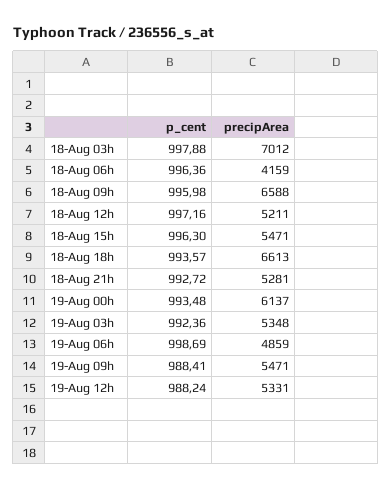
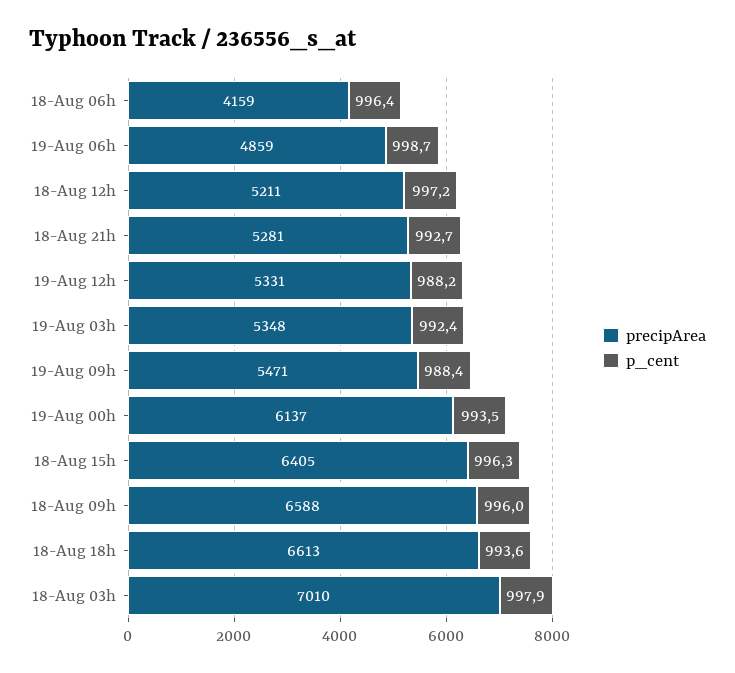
  {
    "p_cent": {
      "18-Aug 03h": 997.88,
      "18-Aug 06h": 996.36,
      "18-Aug 09h": 995.98,
      "18-Aug 12h": 997.16,
      "18-Aug 15h": 996.3,
      "18-Aug 18h": 993.57,
      "18-Aug 21h": 992.72,
      "19-Aug 00h": 993.48,
      "19-Aug 03h": 992.36,
      "19-Aug 06h": 998.69,
      "19-Aug 09h": 988.41,
      "19-Aug 12h": 988.24
    },
    "precipArea": {
-     "18-Aug 03h": 7012,
+     "18-Aug 03h": 7010,
      "18-Aug 06h": 4159,
      "18-Aug 09h": 6588,
      "18-Aug 12h": 5211,
-     "18-Aug 15h": 5471,
+     "18-Aug 15h": 6405,
      "18-Aug 18h": 6613,
      "18-Aug 21h": 5281,
      "19-Aug 00h": 6137,
      "19-Aug 03h": 5348,
      "19-Aug 06h": 4859,
      "19-Aug 09h": 5471,
      "19-Aug 12h": 5331
    }
  }

